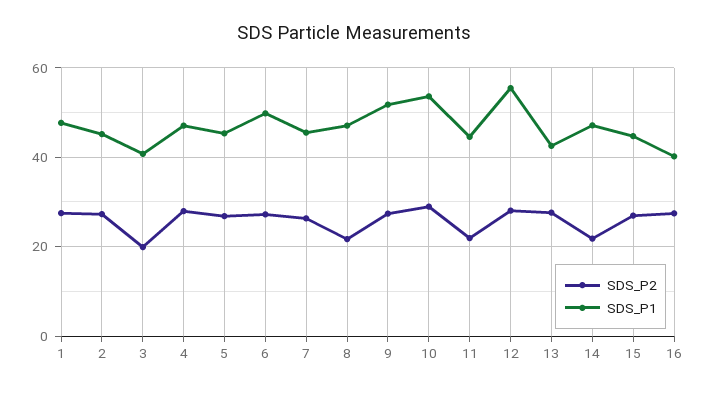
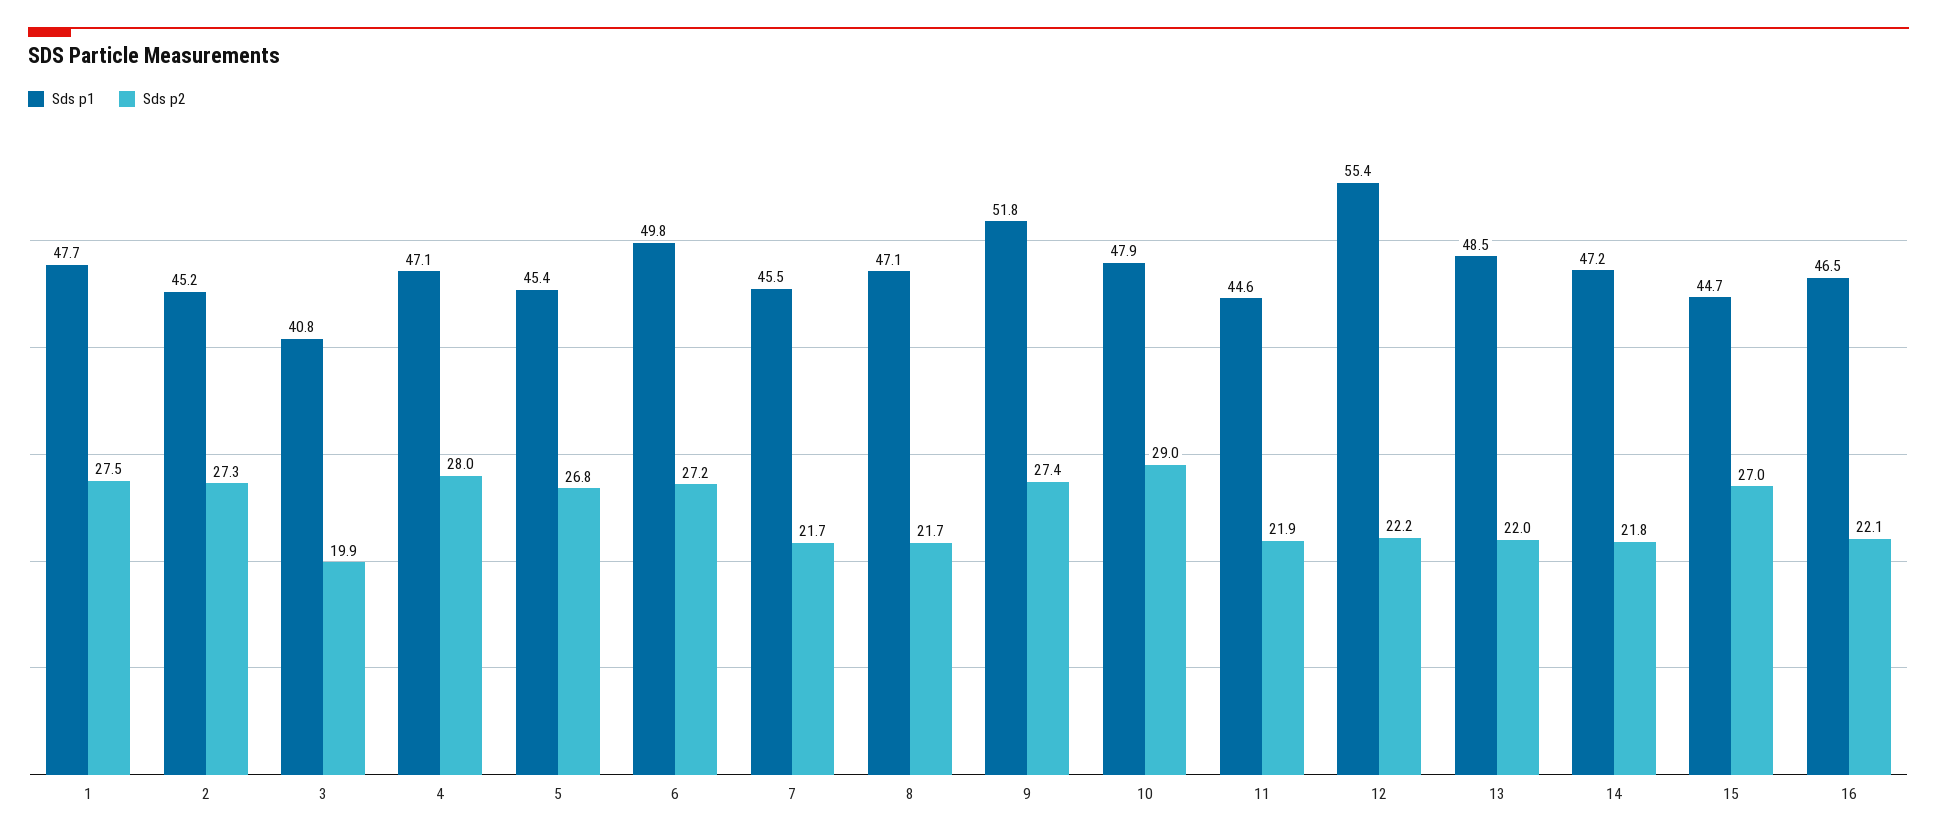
  {
    "SDS_P2": {
      "1": 27.5,
      "2": 27.3,
      "3": 19.9,
      "4": 28,
      "5": 26.8,
      "6": 27.2,
-     "7": 26,
+     "7": 21.7,
      "8": 21.7,
      "9": 27.4,
      "10": 29,
      "11": 21.9,
-     "12": 28,
+     "12": 22.2,
-     "13": 28,
+     "13": 22,
      "14": 21.8,
      "15": 27,
-     "16": 28
+     "16": 22.1
    },
    "SDS_P1": {
      "1": 47.7,
      "2": 45.2,
      "3": 40.8,
      "4": 47.1,
      "5": 45.4,
      "6": 49.8,
      "7": 45.5,
      "8": 47.1,
      "9": 51.8,
-     "10": 54,
+     "10": 47.9,
      "11": 44.6,
      "12": 55.4,
-     "13": 42,
+     "13": 48.5,
      "14": 47.2,
      "15": 44.7,
-     "16": 40
+     "16": 46.5
    }
  }

